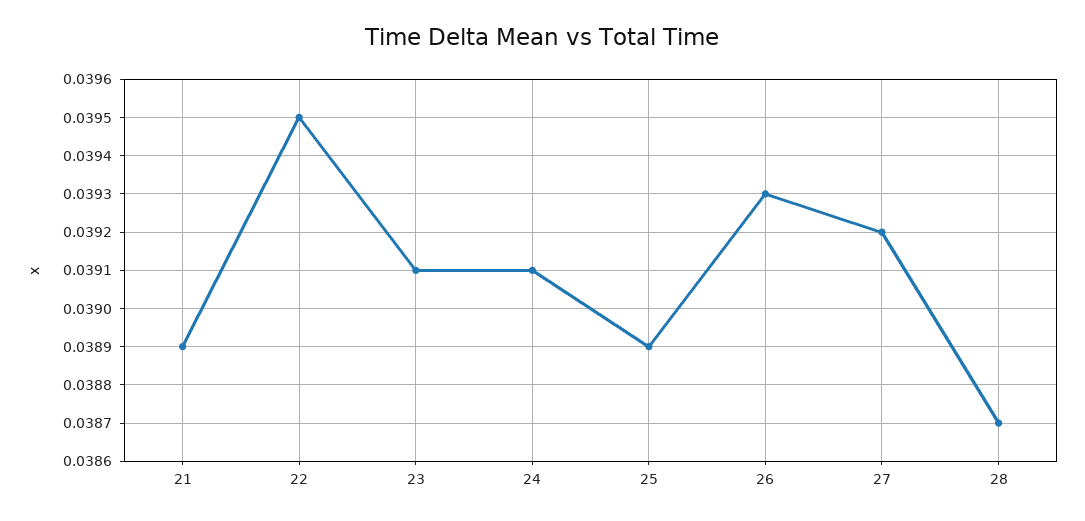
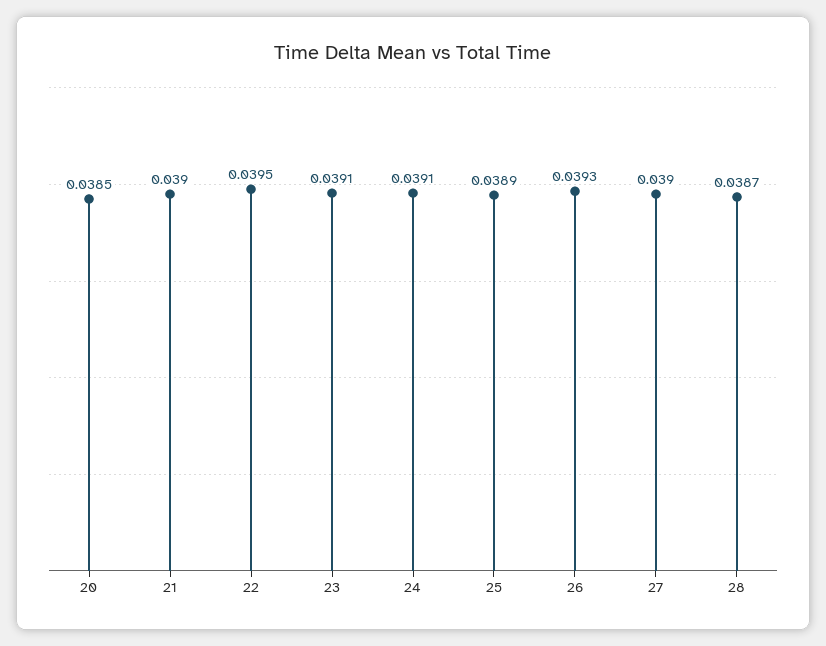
  {
-   "21": 0.0389,
+   "21": 0.039,
    "22": 0.0395,
    "23": 0.0391,
    "24": 0.0391,
    "25": 0.0389,
    "26": 0.0393,
-   "27": 0.0392,
+   "27": 0.039,
-   "28": 0.0387
+   "28": 0.0387,
+   "20": 0.0385
  }

